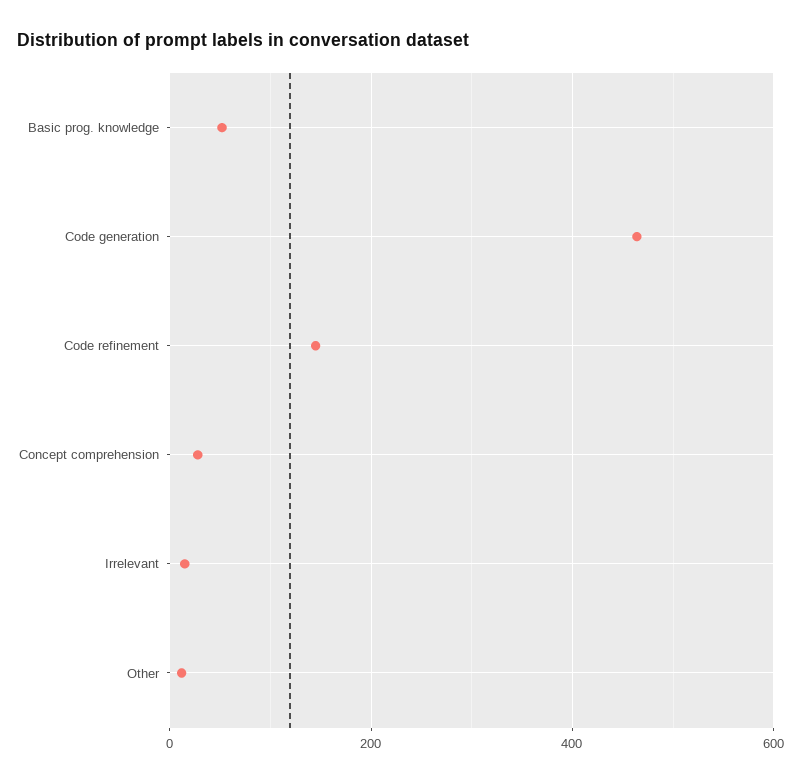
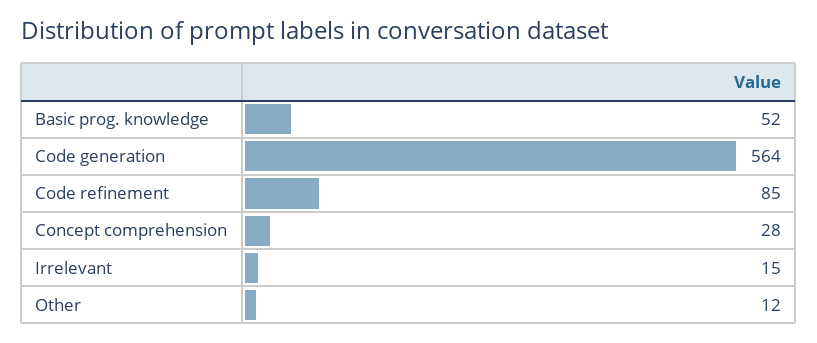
  {
    "Basic prog. knowledge": 52,
-   "Code generation": 460,
+   "Code generation": 564,
-   "Code refinement": 140,
+   "Code refinement": 85,
    "Concept comprehension": 28,
    "Irrelevant": 15,
    "Other": 12
  }

